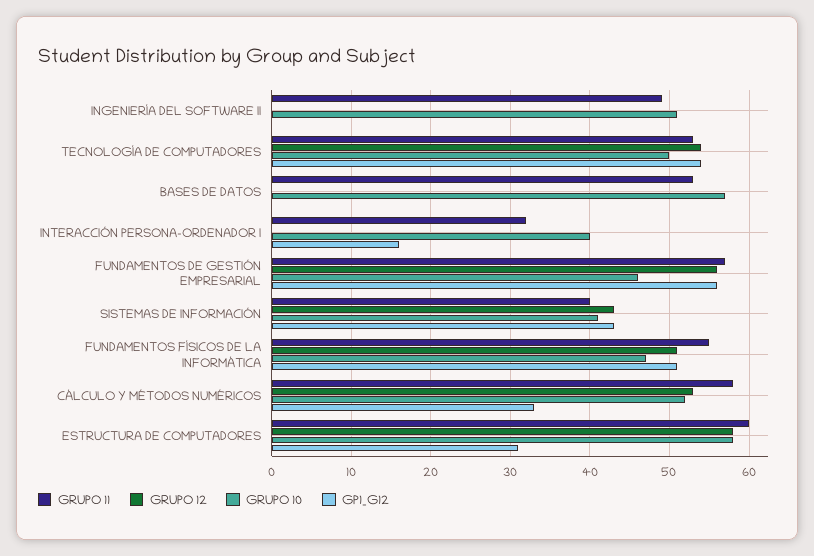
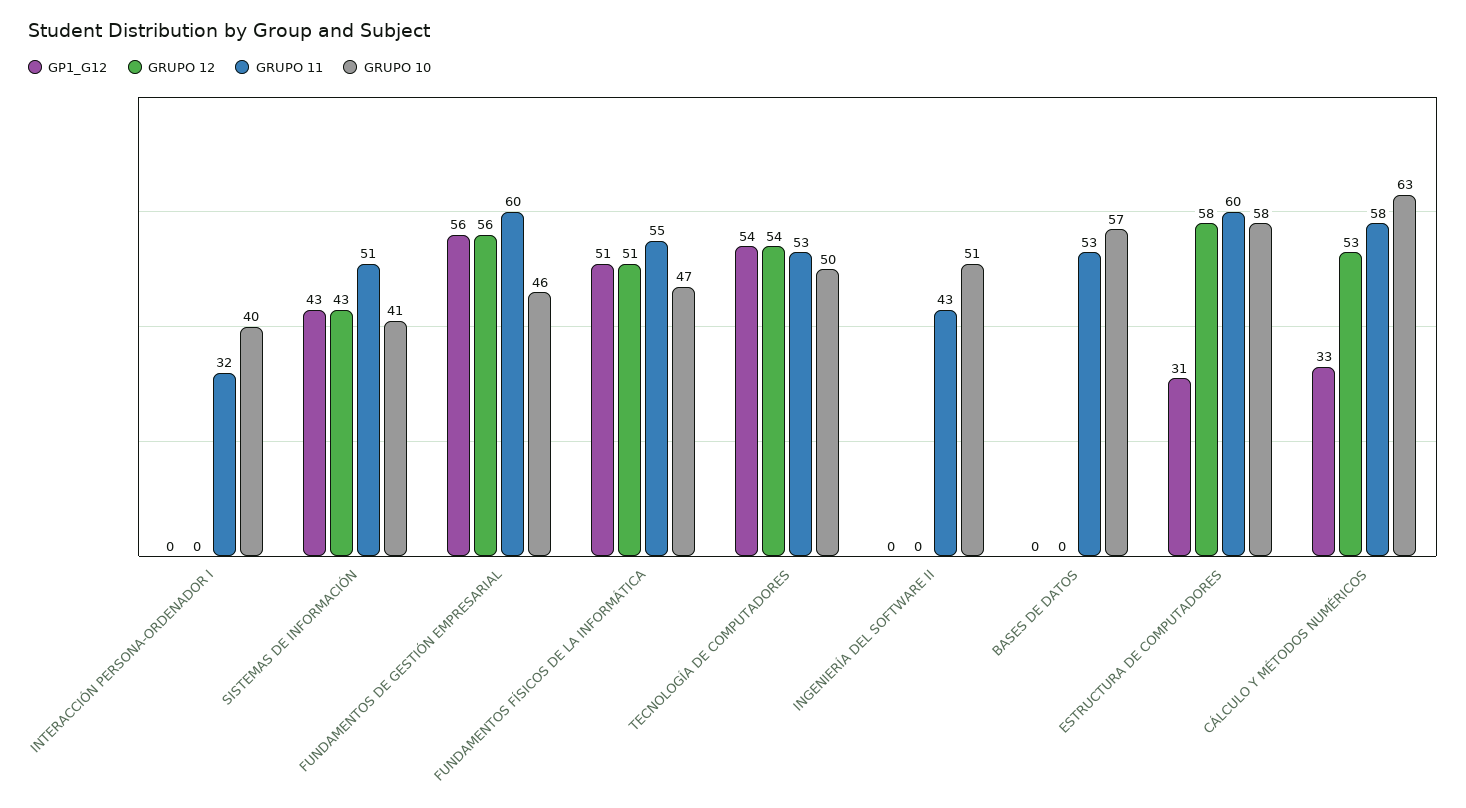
  {
    "GRUPO 11": {
-     "INGENIERÍA DEL SOFTWARE II": 49,
+     "INGENIERÍA DEL SOFTWARE II": 43,
      "TECNOLOGÍA DE COMPUTADORES": 53,
      "BASES DE DATOS": 53,
      "INTERACCIÓN PERSONA-ORDENADOR I": 32,
-     "FUNDAMENTOS DE GESTIÓN EMPRESARIAL": 57,
+     "FUNDAMENTOS DE GESTIÓN EMPRESARIAL": 60,
-     "SISTEMAS DE INFORMACIÓN": 40,
+     "SISTEMAS DE INFORMACIÓN": 51,
      "FUNDAMENTOS FÍSICOS DE LA INFORMÁTICA": 55,
      "CÁLCULO Y MÉTODOS NUMÉRICOS": 58,
      "ESTRUCTURA DE COMPUTADORES": 60
    },
    "GRUPO 12": {
      "INGENIERÍA DEL SOFTWARE II": 0,
      "TECNOLOGÍA DE COMPUTADORES": 54,
      "BASES DE DATOS": 0,
      "INTERACCIÓN PERSONA-ORDENADOR I": 0,
      "FUNDAMENTOS DE GESTIÓN EMPRESARIAL": 56,
      "SISTEMAS DE INFORMACIÓN": 43,
      "FUNDAMENTOS FÍSICOS DE LA INFORMÁTICA": 51,
      "CÁLCULO Y MÉTODOS NUMÉRICOS": 53,
      "ESTRUCTURA DE COMPUTADORES": 58
    },
    "GRUPO 10": {
      "INGENIERÍA DEL SOFTWARE II": 51,
      "TECNOLOGÍA DE COMPUTADORES": 50,
      "BASES DE DATOS": 57,
      "INTERACCIÓN PERSONA-ORDENADOR I": 40,
      "FUNDAMENTOS DE GESTIÓN EMPRESARIAL": 46,
      "SISTEMAS DE INFORMACIÓN": 41,
      "FUNDAMENTOS FÍSICOS DE LA INFORMÁTICA": 47,
-     "CÁLCULO Y MÉTODOS NUMÉRICOS": 52,
+     "CÁLCULO Y MÉTODOS NUMÉRICOS": 63,
      "ESTRUCTURA DE COMPUTADORES": 58
    },
    "GP1_G12": {
      "INGENIERÍA DEL SOFTWARE II": 0,
      "TECNOLOGÍA DE COMPUTADORES": 54,
      "BASES DE DATOS": 0,
-     "INTERACCIÓN PERSONA-ORDENADOR I": 16,
+     "INTERACCIÓN PERSONA-ORDENADOR I": 0,
      "FUNDAMENTOS DE GESTIÓN EMPRESARIAL": 56,
      "SISTEMAS DE INFORMACIÓN": 43,
      "FUNDAMENTOS FÍSICOS DE LA INFORMÁTICA": 51,
      "CÁLCULO Y MÉTODOS NUMÉRICOS": 33,
      "ESTRUCTURA DE COMPUTADORES": 31
    }
  }

